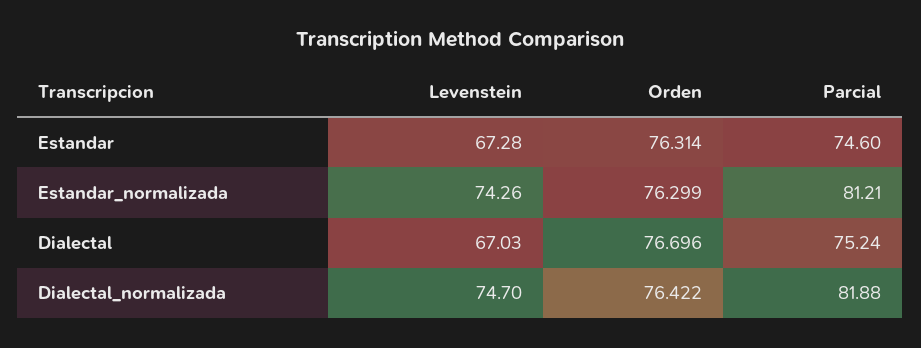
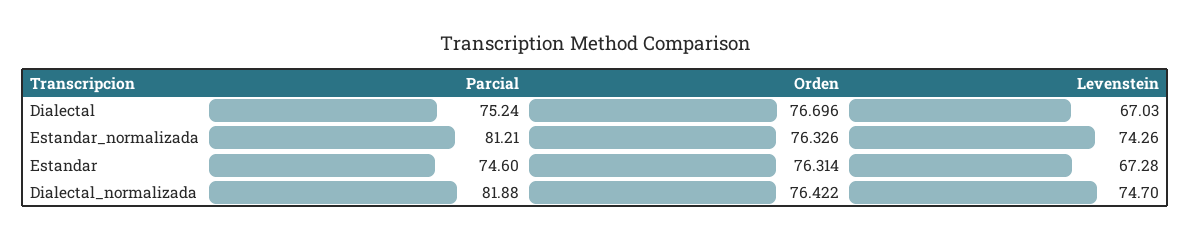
  {
    "Levenstein": {
      "Estandar": 67.28,
      "Estandar_normalizada": 74.26,
      "Dialectal": 67.03,
      "Dialectal_normalizada": 74.7
    },
    "Orden": {
      "Estandar": 76.314,
-     "Estandar_normalizada": 76.299,
+     "Estandar_normalizada": 76.326,
      "Dialectal": 76.696,
      "Dialectal_normalizada": 76.422
    },
    "Parcial": {
      "Estandar": 74.6,
      "Estandar_normalizada": 81.21,
      "Dialectal": 75.24,
      "Dialectal_normalizada": 81.88
    }
  }

